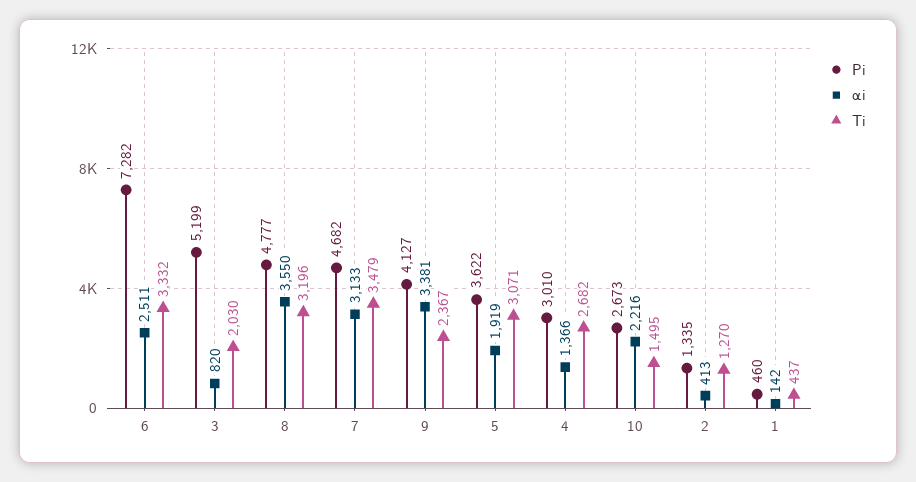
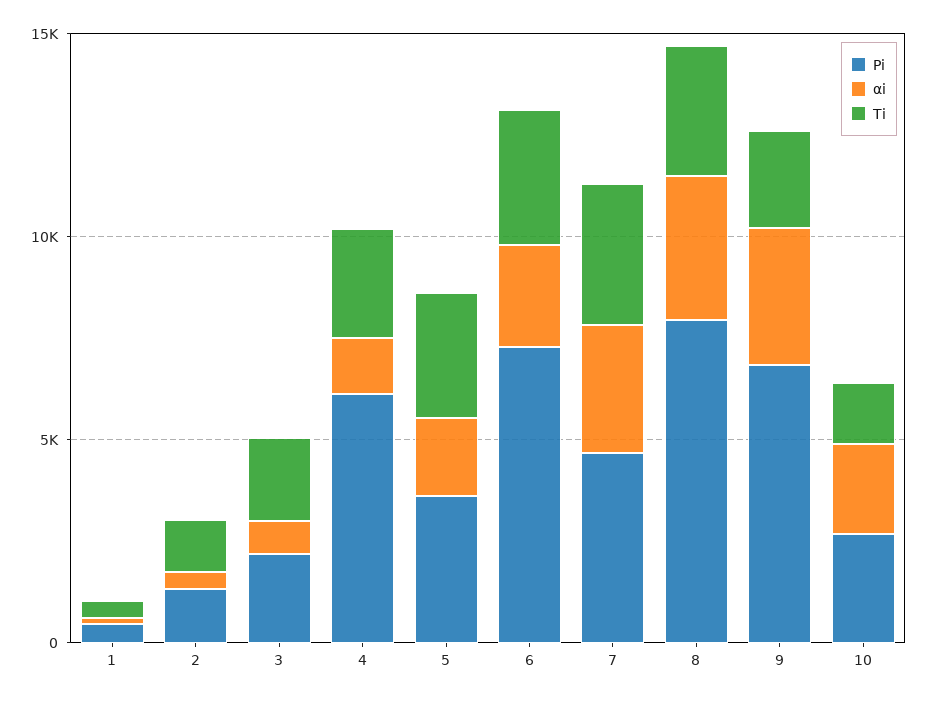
  {
    "Pi": {
      "6": 7282,
-     "3": 5199,
+     "3": 2000,
-     "8": 4777,
+     "8": 8000,
      "7": 4682,
-     "9": 4127,
+     "9": 7000,
      "5": 3622,
-     "4": 3010,
+     "4": 6000,
      "10": 2673,
      "2": 1335,
      "1": 460
    },
    "αi": {
      "6": 2511,
      "3": 820,
      "8": 3550,
      "7": 3133,
      "9": 3381,
      "5": 1919,
      "4": 1366,
      "10": 2216,
      "2": 413,
      "1": 142
    },
    "Ti": {
      "6": 3332,
      "3": 2030,
      "8": 3196,
      "7": 3479,
      "9": 2367,
      "5": 3071,
      "4": 2682,
      "10": 1495,
      "2": 1270,
      "1": 437
    }
  }

